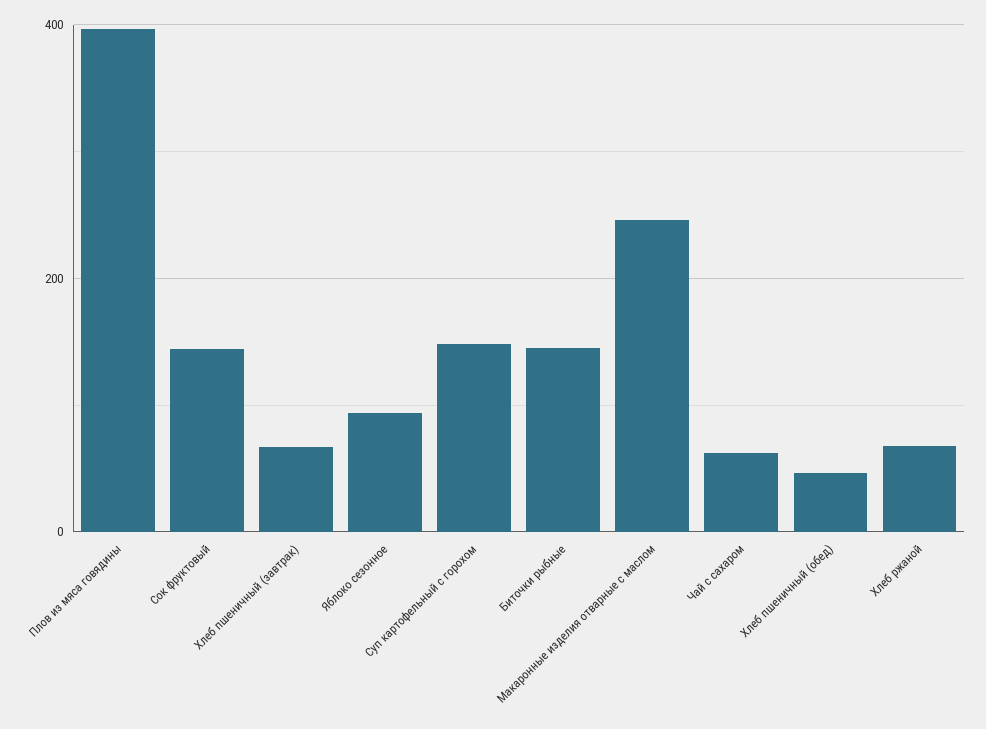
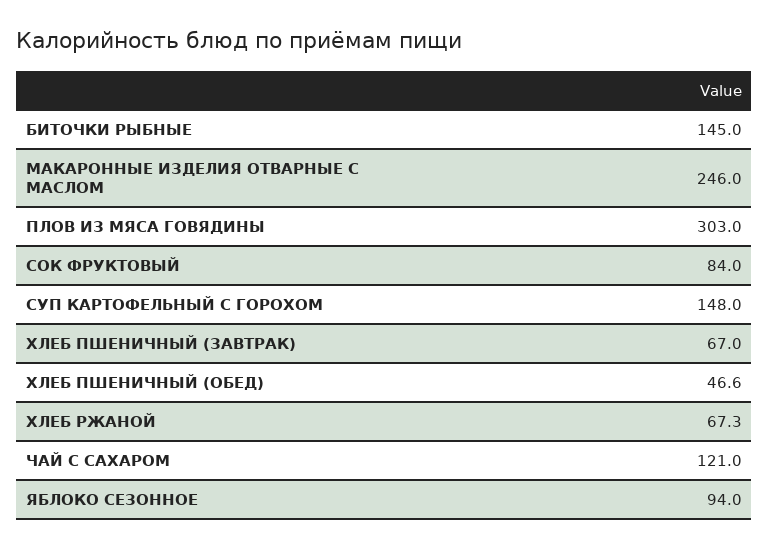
  {
-   "Плов из мяса говядины": 400,
+   "Плов из мяса говядины": 303,
-   "Сок фруктовый": 140,
+   "Сок фруктовый": 84,
    "Хлеб пшеничный (завтрак)": 67,
    "Яблоко сезонное": 94,
    "Суп картофельный с горохом": 148,
    "Биточки рыбные": 145,
    "Макаронные изделия отварные с маслом": 246,
-   "Чай с сахаром": 60,
+   "Чай с сахаром": 121,
    "Хлеб пшеничный (обед)": 46.6,
    "Хлеб ржаной": 67.3
  }

